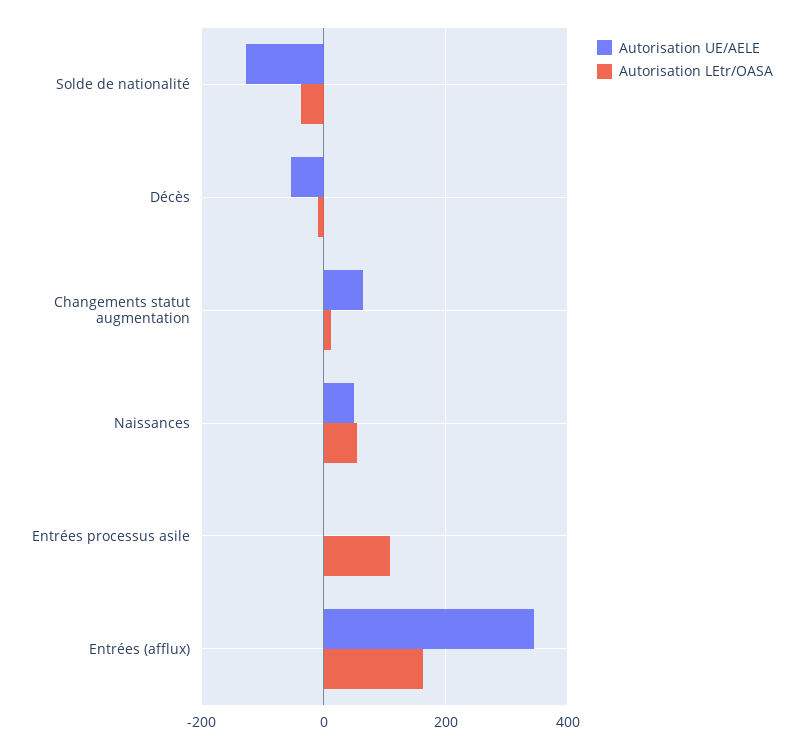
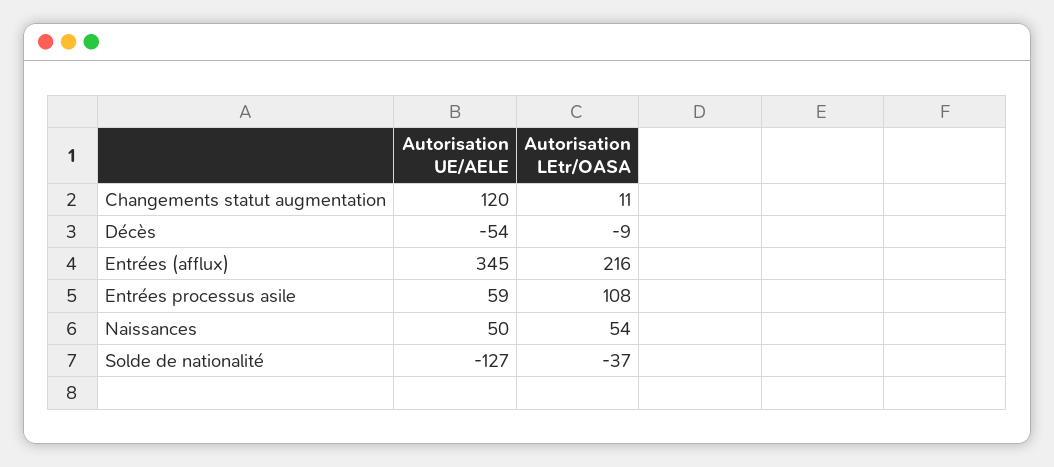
  {
    "Autorisation UE/AELE": {
      "Solde de nationalité": -127,
      "Décès": -54,
-     "Changements statut augmentation": 60,
+     "Changements statut augmentation": 120,
      "Naissances": 50,
-     "Entrées processus asile": 0,
+     "Entrées processus asile": 59,
      "Entrées (afflux)": 345
    },
    "Autorisation LEtr/OASA": {
      "Solde de nationalité": -37,
      "Décès": -9,
      "Changements statut augmentation": 11,
      "Naissances": 54,
      "Entrées processus asile": 108,
-     "Entrées (afflux)": 160
+     "Entrées (afflux)": 216
    }
  }

